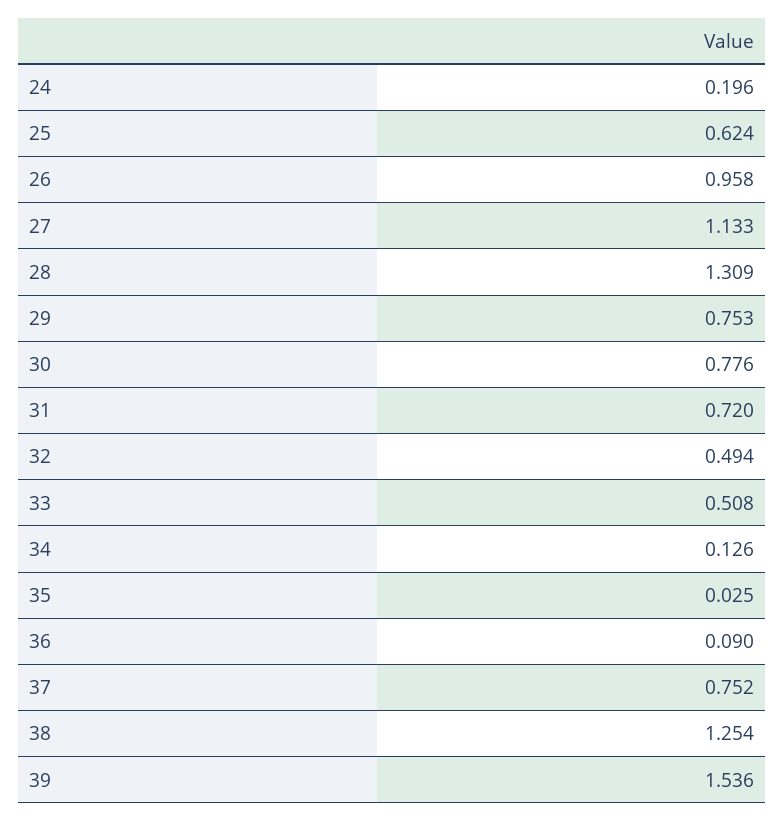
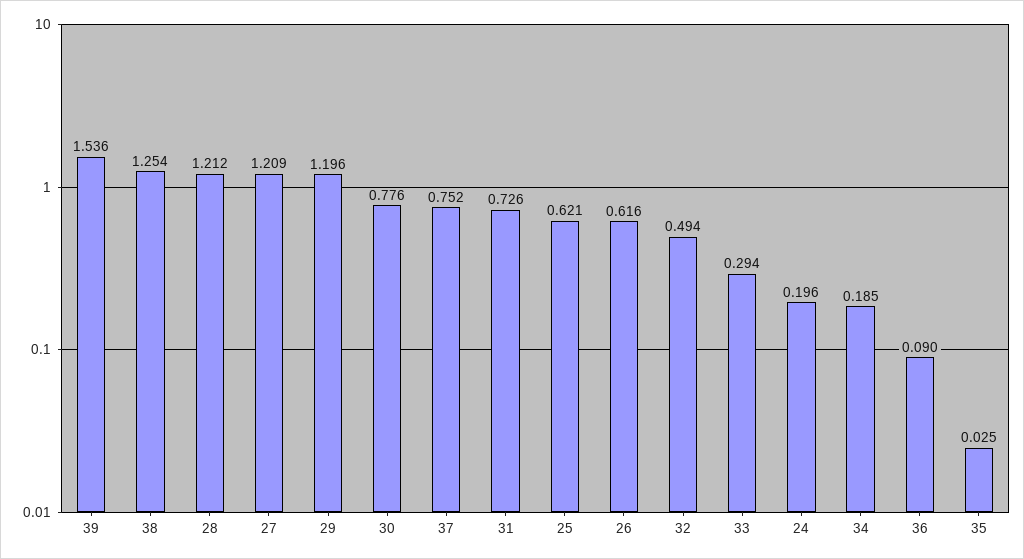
  {
    "24": 0.196,
-   "25": 0.624,
+   "25": 0.621,
-   "26": 0.958,
+   "26": 0.616,
-   "27": 1.133,
+   "27": 1.209,
-   "28": 1.309,
+   "28": 1.212,
-   "29": 0.753,
+   "29": 1.196,
    "30": 0.776,
-   "31": 0.72,
+   "31": 0.726,
    "32": 0.494,
-   "33": 0.508,
+   "33": 0.294,
-   "34": 0.126,
+   "34": 0.185,
    "35": 0.025,
    "36": 0.09,
    "37": 0.752,
    "38": 1.254,
    "39": 1.536
  }

